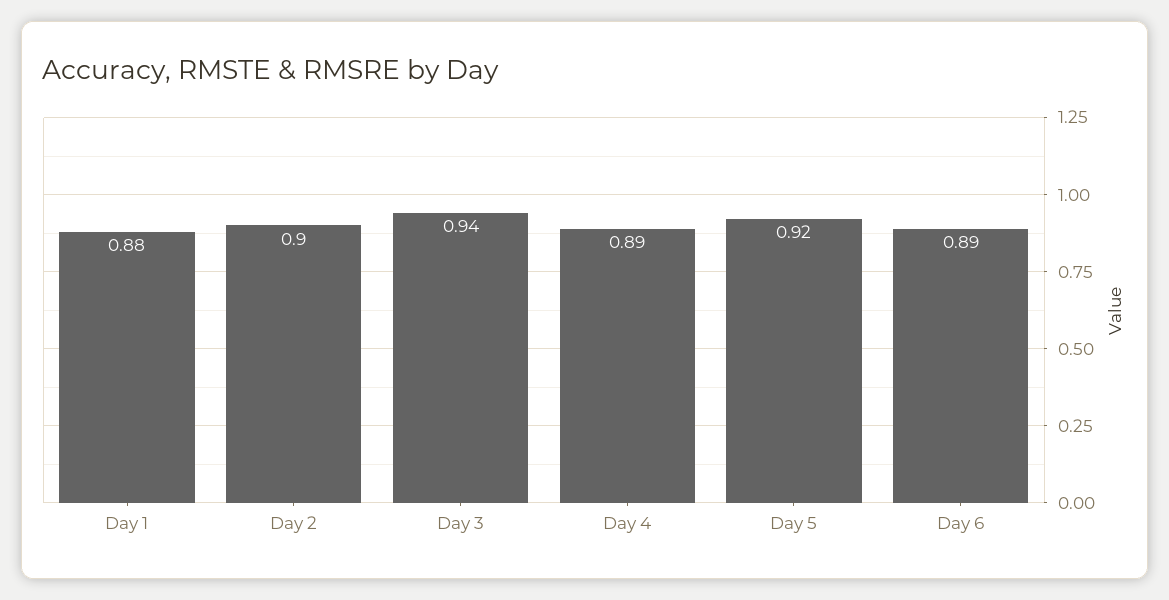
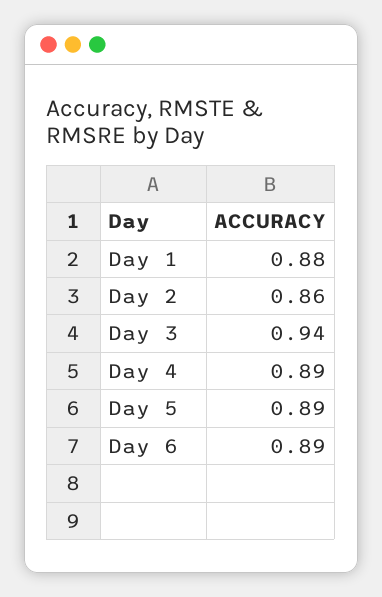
  {
    "Day 1": 0.88,
-   "Day 2": 0.9,
+   "Day 2": 0.86,
    "Day 3": 0.94,
    "Day 4": 0.89,
-   "Day 5": 0.92,
+   "Day 5": 0.89,
    "Day 6": 0.89
  }

